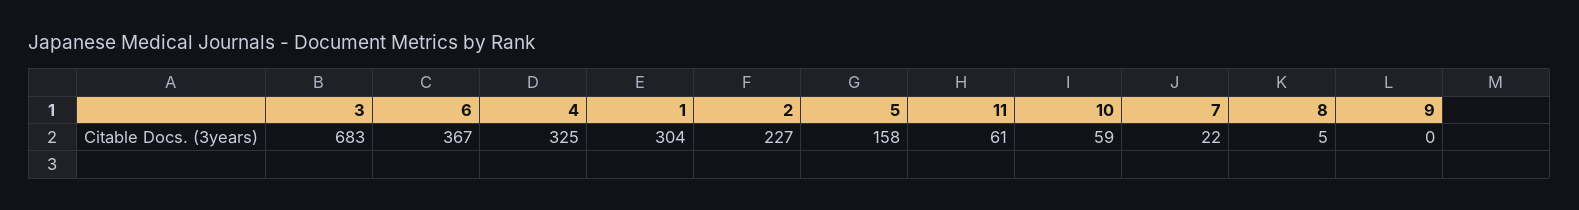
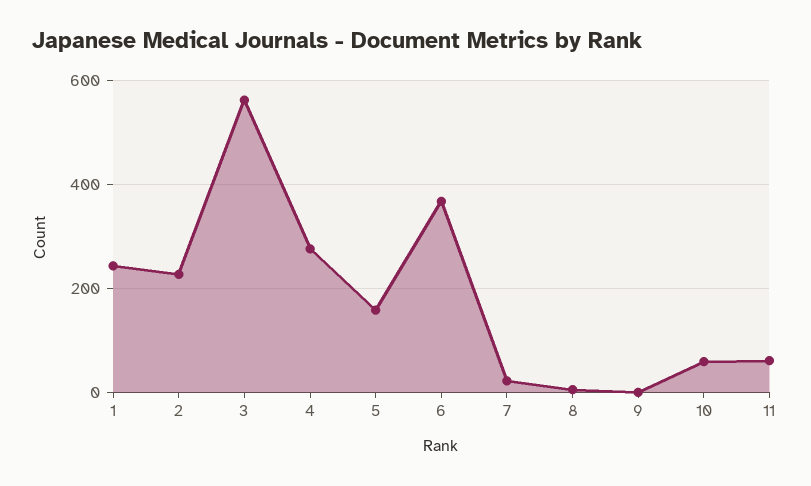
  {
-   "3": 683,
+   "3": 560,
    "6": 367,
-   "4": 325,
+   "4": 280,
-   "1": 304,
+   "1": 240,
    "2": 227,
    "5": 158,
    "11": 61,
    "10": 59,
    "7": 22,
    "8": 5,
    "9": 0
  }

